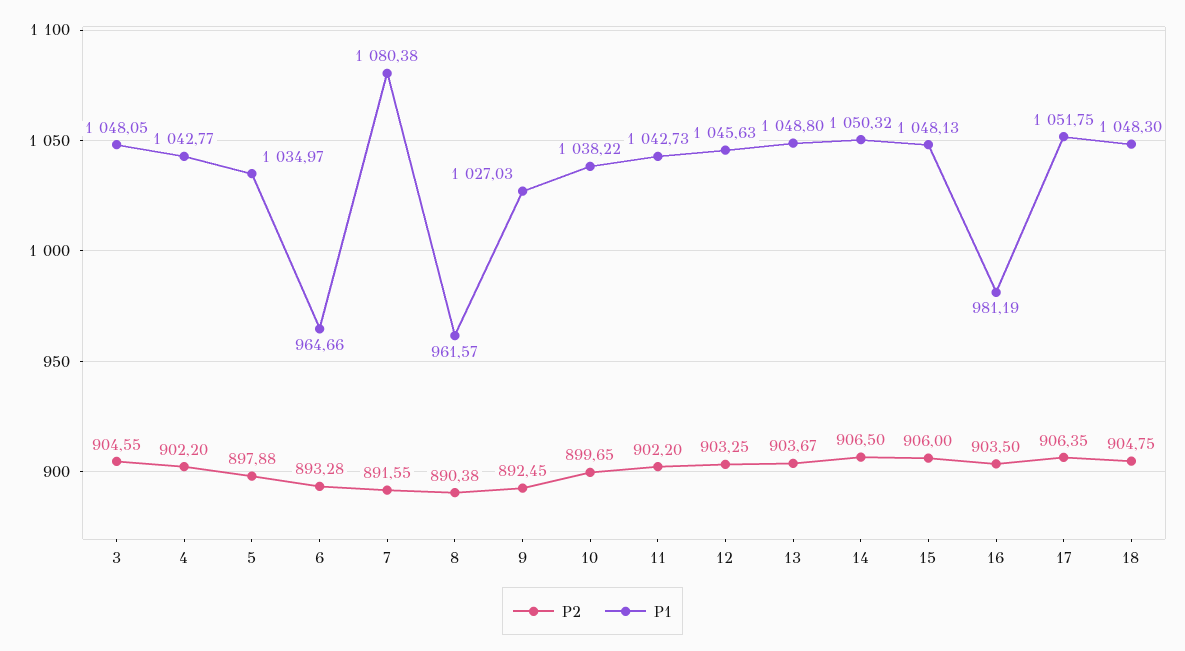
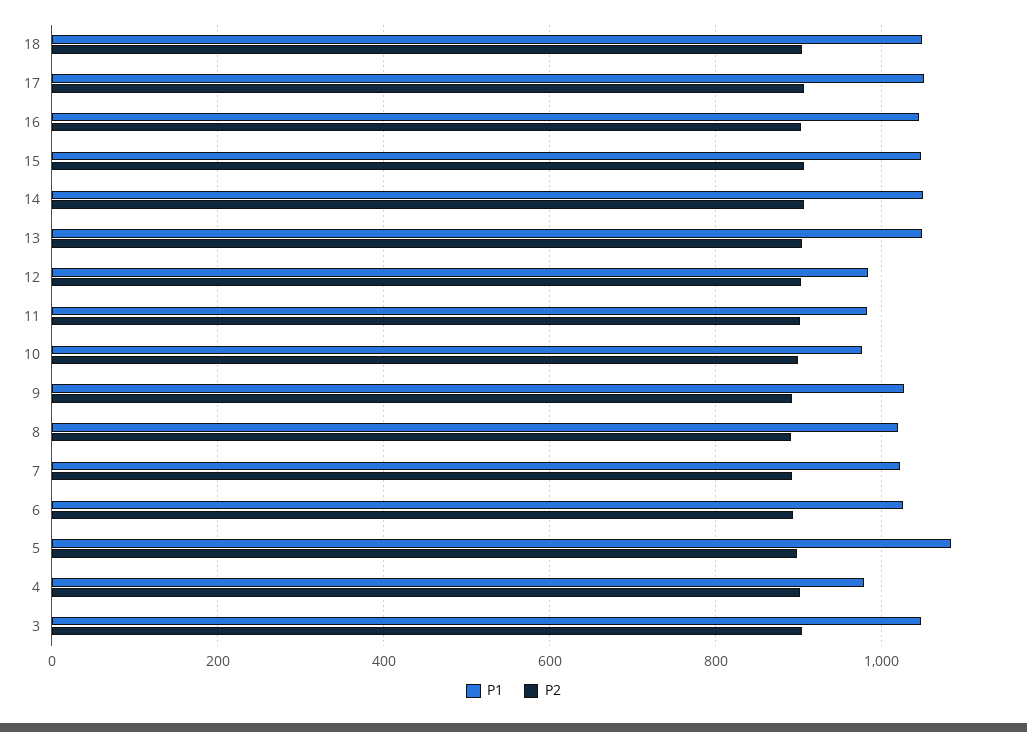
  {
    "P2": {
      "3": 904.55,
      "4": 902.2,
      "5": 897.88,
      "6": 893.28,
      "7": 891.55,
      "8": 890.38,
      "9": 892.45,
      "10": 899.65,
      "11": 902.2,
      "12": 903.25,
      "13": 903.67,
      "14": 906.5,
      "15": 906,
      "16": 903.5,
      "17": 906.35,
      "18": 904.75
    },
    "P1": {
      "3": 1048.05,
-     "4": 1042.77,
+     "4": 980,
-     "5": 1034.97,
+     "5": 1080,
-     "6": 964.66,
+     "6": 1020,
-     "7": 1080.38,
+     "7": 1020,
-     "8": 961.57,
+     "8": 1020,
      "9": 1027.03,
-     "10": 1038.22,
+     "10": 980,
-     "11": 1042.73,
+     "11": 980,
-     "12": 1045.63,
+     "12": 980,
      "13": 1048.8,
      "14": 1050.32,
      "15": 1048.13,
-     "16": 981.19,
+     "16": 1040,
      "17": 1051.75,
      "18": 1048.3
    }
  }

